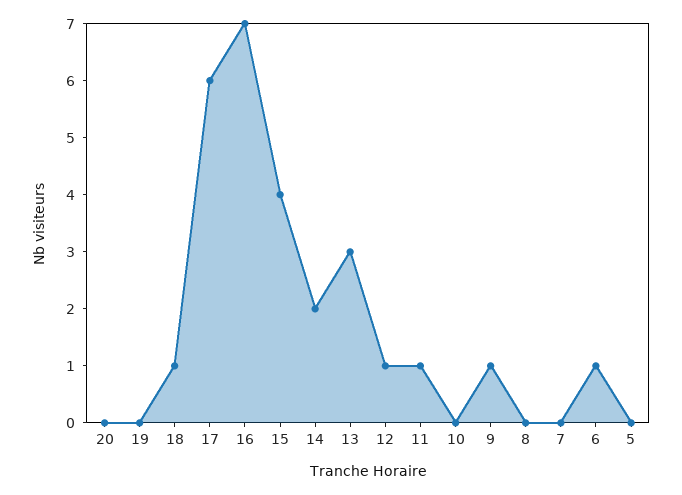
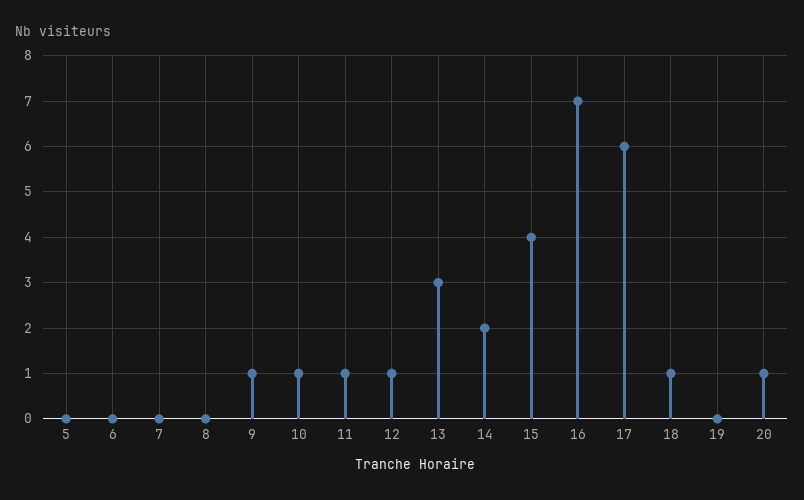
  {
-   "20": 0,
+   "20": 1,
    "19": 0,
    "18": 1,
    "17": 6,
    "16": 7,
    "15": 4,
    "14": 2,
    "13": 3,
    "12": 1,
    "11": 1,
-   "10": 0,
+   "10": 1,
    "9": 1,
    "8": 0,
    "7": 0,
-   "6": 1,
+   "6": 0,
    "5": 0
  }

